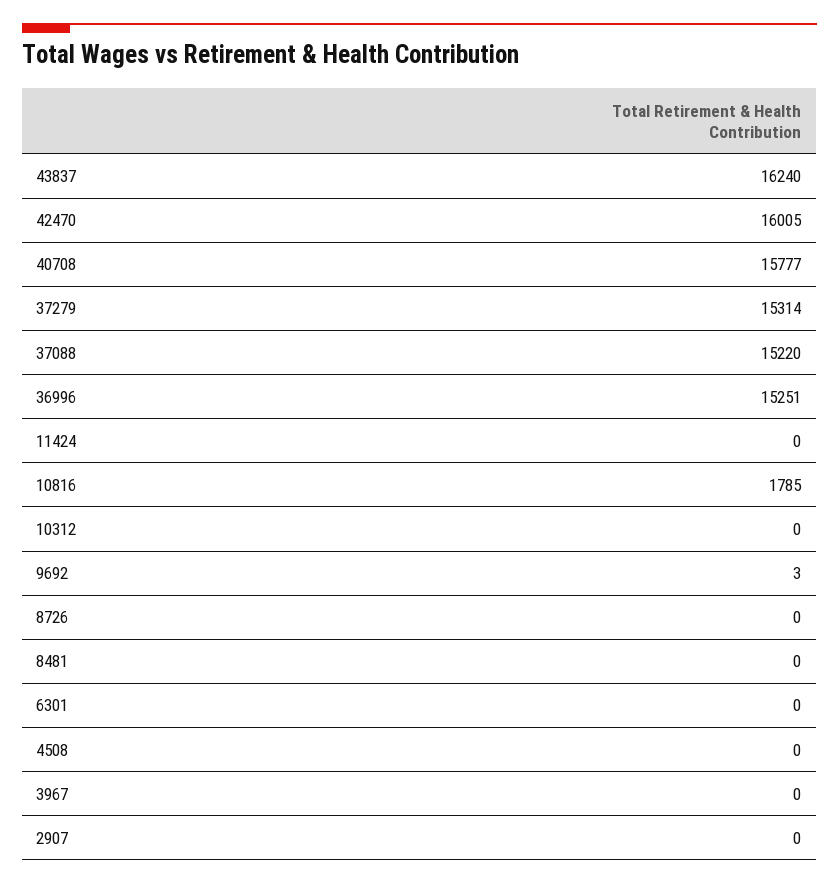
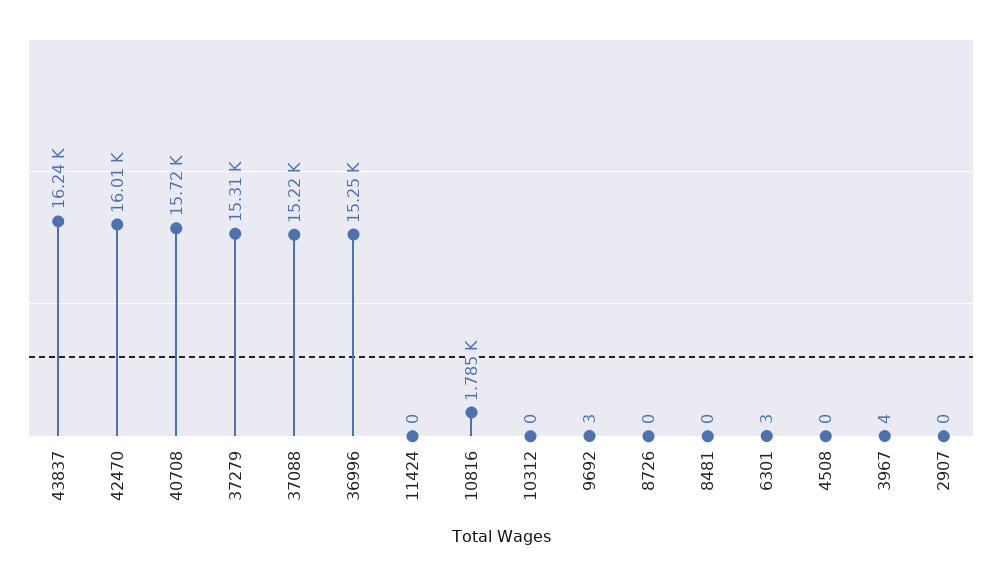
  {
    "43837": 16240,
    "42470": 16005,
-   "40708": 15777,
+   "40708": 15720,
    "37279": 15314,
    "37088": 15220,
    "36996": 15251,
    "11424": 0,
    "10816": 1785,
    "10312": 0,
    "9692": 3,
    "8726": 0,
    "8481": 0,
-   "6301": 0,
+   "6301": 3,
    "4508": 0,
-   "3967": 0,
+   "3967": 4,
    "2907": 0
  }

